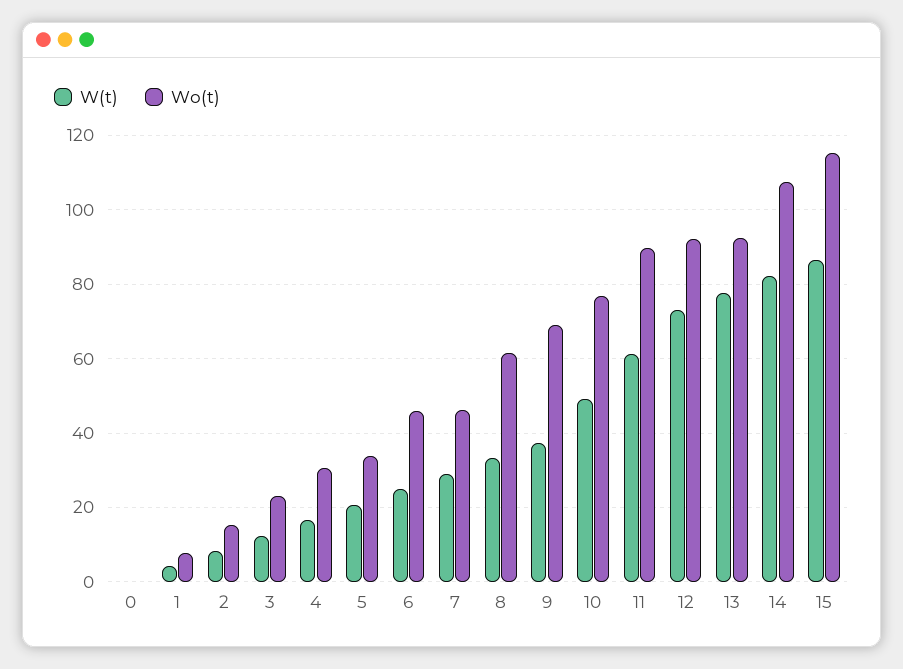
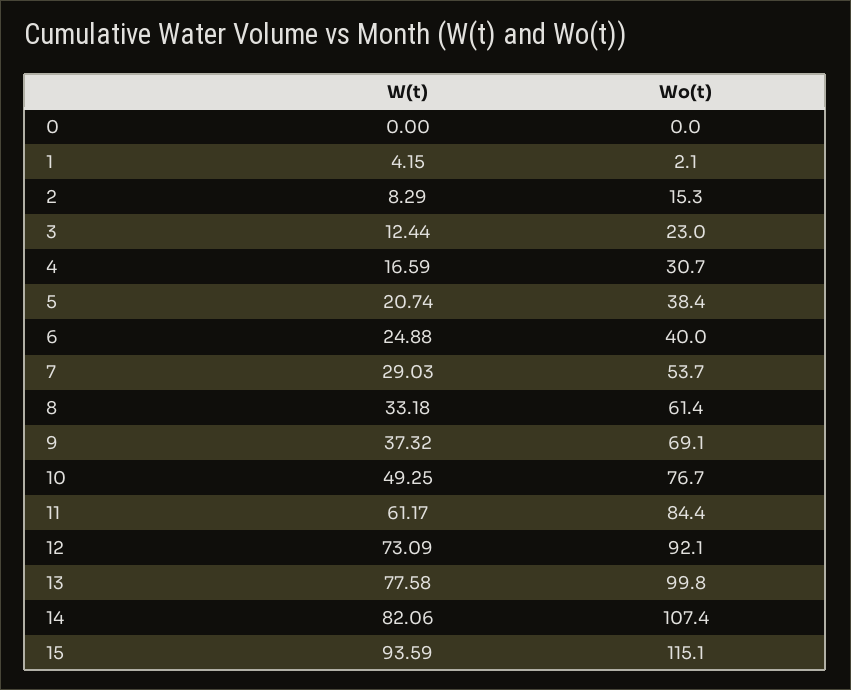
  {
    "W(t)": {
      "0": 0,
      "1": 4.15,
      "2": 8.29,
      "3": 12.44,
      "4": 16.59,
      "5": 20.74,
      "6": 24.88,
      "7": 29.03,
      "8": 33.18,
      "9": 37.32,
      "10": 49.25,
      "11": 61.17,
      "12": 73.09,
      "13": 77.58,
      "14": 82.06,
-     "15": 86
+     "15": 93.59
    },
    "Wo(t)": {
      "0": 0,
-     "1": 8,
+     "1": 2.1,
      "2": 15.3,
      "3": 23,
      "4": 30.7,
-     "5": 34,
+     "5": 38.4,
-     "6": 46,
+     "6": 40,
-     "7": 46,
+     "7": 53.7,
      "8": 61.4,
      "9": 69.1,
      "10": 76.7,
-     "11": 90,
+     "11": 84.4,
      "12": 92.1,
-     "13": 92,
+     "13": 99.8,
      "14": 107.4,
      "15": 115.1
    }
  }

